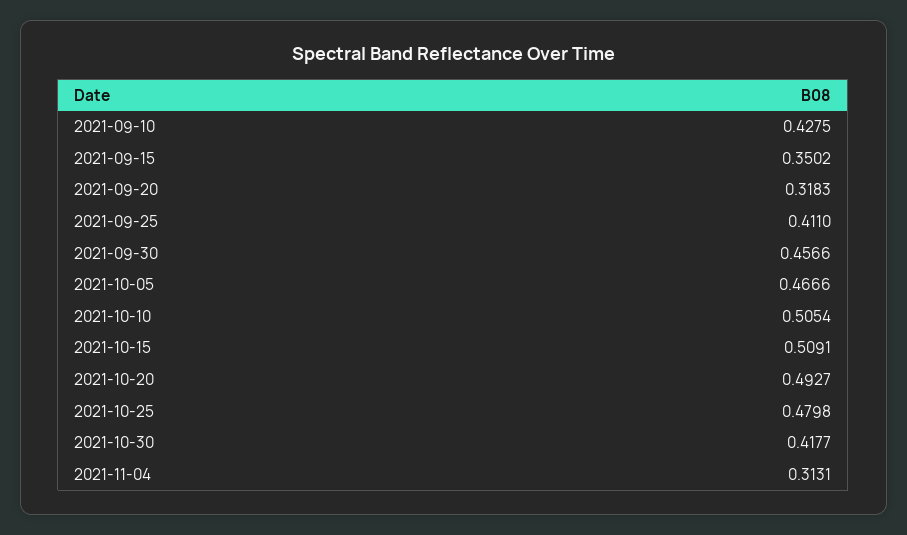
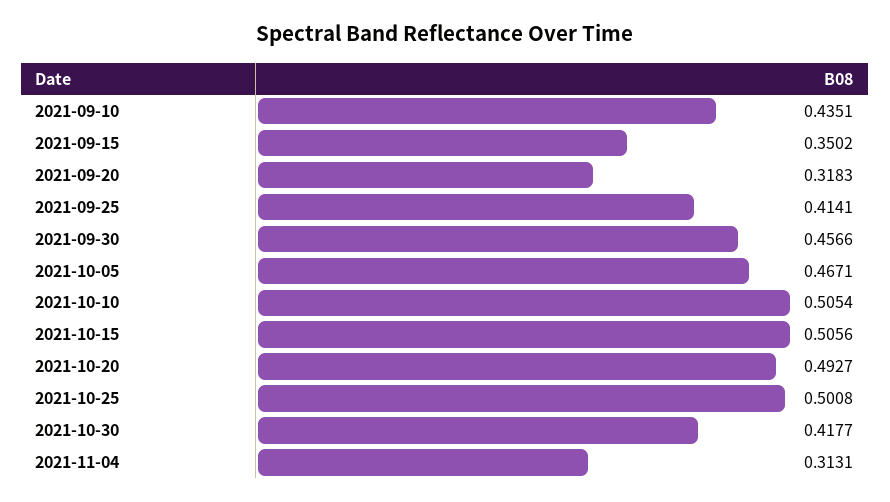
  {
-   "2021-09-10": 0.4275,
+   "2021-09-10": 0.4351,
    "2021-09-15": 0.3502,
    "2021-09-20": 0.3183,
-   "2021-09-25": 0.411,
+   "2021-09-25": 0.4141,
    "2021-09-30": 0.4566,
-   "2021-10-05": 0.4666,
+   "2021-10-05": 0.4671,
    "2021-10-10": 0.5054,
-   "2021-10-15": 0.5091,
+   "2021-10-15": 0.5056,
    "2021-10-20": 0.4927,
-   "2021-10-25": 0.4798,
+   "2021-10-25": 0.5008,
    "2021-10-30": 0.4177,
    "2021-11-04": 0.3131
  }

